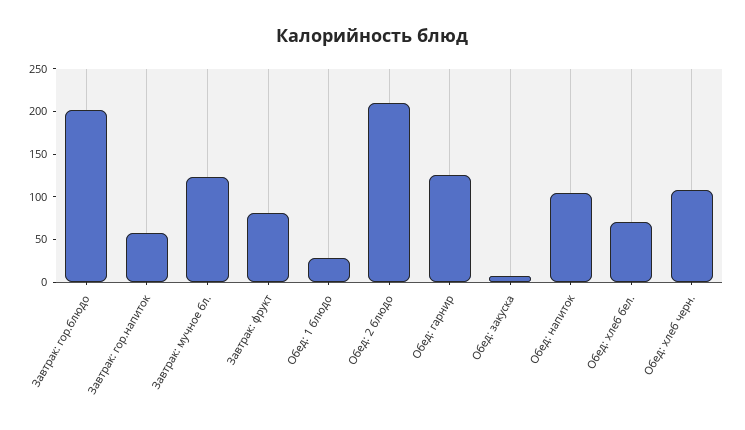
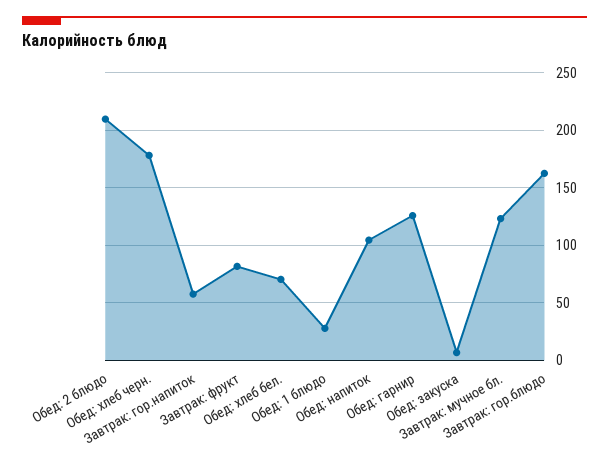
  {
-   "Завтрак: гор.блюдо": 200,
+   "Завтрак: гор.блюдо": 160,
    "Завтрак: гор.напиток": 60,
    "Завтрак: мучное бл.": 120,
    "Завтрак: фрукт": 80,
    "Обед: 1 блюдо": 30,
    "Обед: 2 блюдо": 210,
    "Обед: гарнир": 130,
    "Обед: закуска": 10,
    "Обед: напиток": 100,
    "Обед: хлеб бел.": 70,
-   "Обед: хлеб черн.": 110
+   "Обед: хлеб черн.": 180
  }

